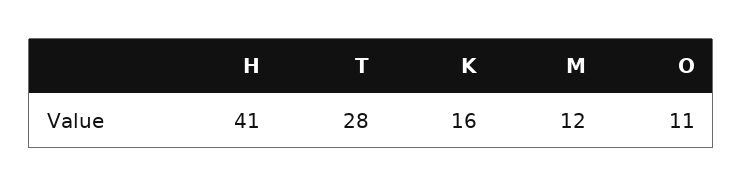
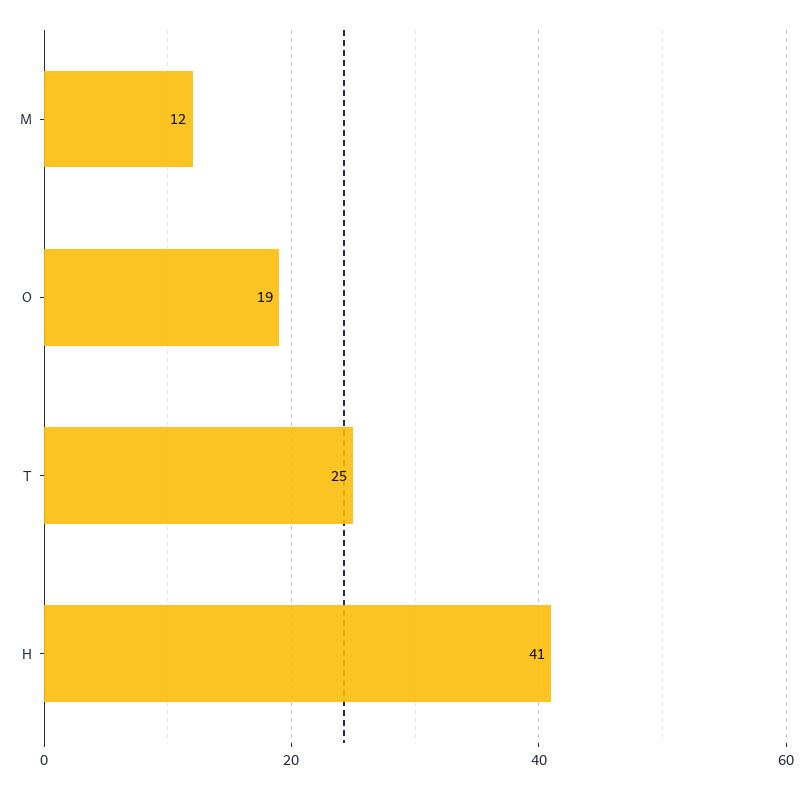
  {
    "H": 41,
-   "T": 28,
+   "T": 25,
-   "K": 16,
    "M": 12,
-   "O": 11
+   "O": 19
  }

